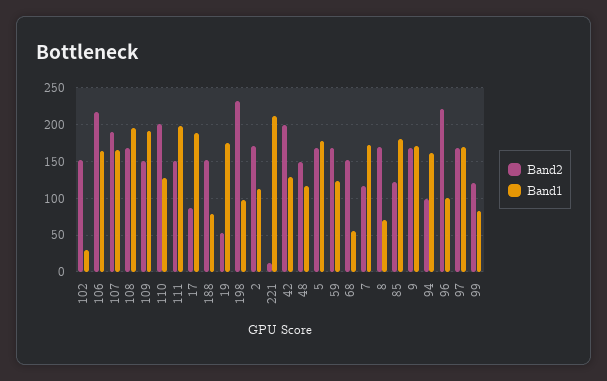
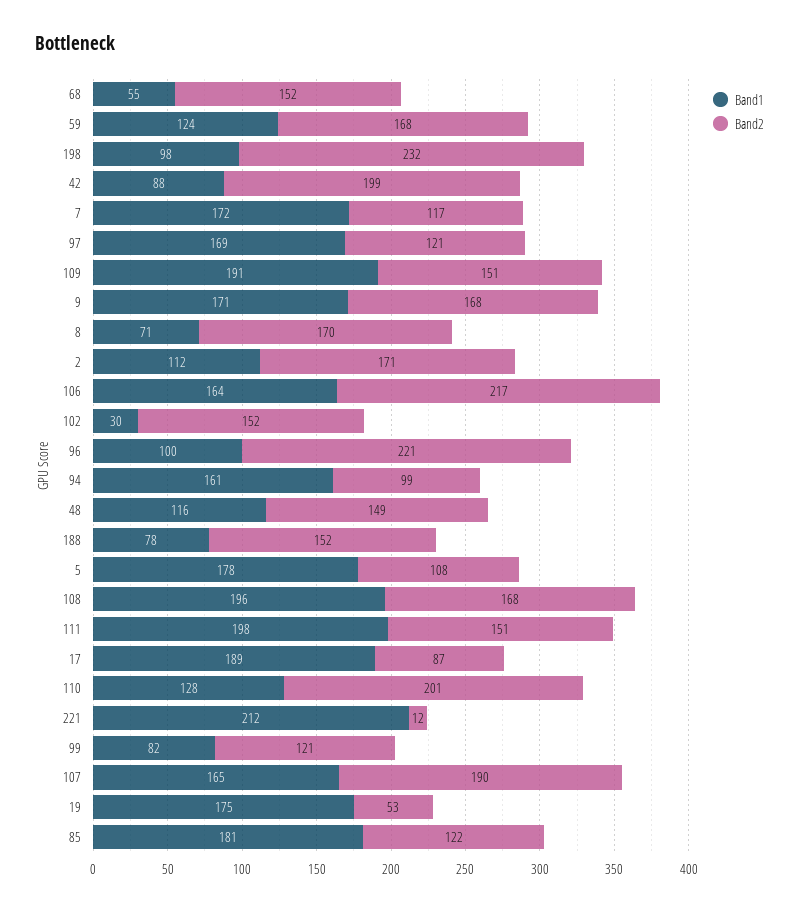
  {
    "Band2": {
      "102": 152,
      "106": 217,
      "107": 190,
      "108": 168,
      "109": 151,
      "110": 201,
      "111": 151,
      "17": 87,
      "188": 152,
      "19": 53,
      "198": 232,
      "2": 171,
      "221": 12,
      "42": 199,
      "48": 149,
-     "5": 170,
+     "5": 108,
      "59": 168,
      "68": 152,
      "7": 117,
      "8": 170,
      "85": 122,
      "9": 168,
      "94": 99,
      "96": 221,
-     "97": 170,
+     "97": 121,
      "99": 121
    },
    "Band1": {
      "102": 30,
      "106": 164,
      "107": 165,
      "108": 196,
      "109": 191,
      "110": 128,
      "111": 198,
      "17": 189,
      "188": 78,
      "19": 175,
      "198": 98,
      "2": 112,
      "221": 212,
-     "42": 130,
+     "42": 88,
      "48": 116,
      "5": 178,
      "59": 124,
      "68": 55,
      "7": 172,
      "8": 71,
      "85": 181,
      "9": 171,
      "94": 161,
      "96": 100,
      "97": 169,
      "99": 82
    }
  }

